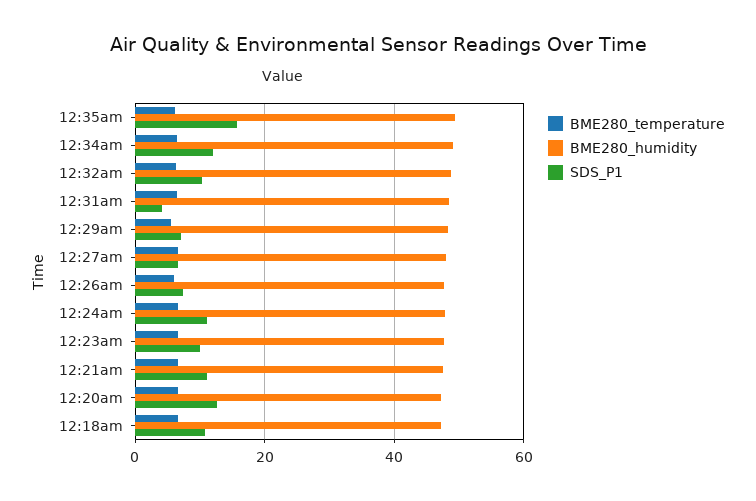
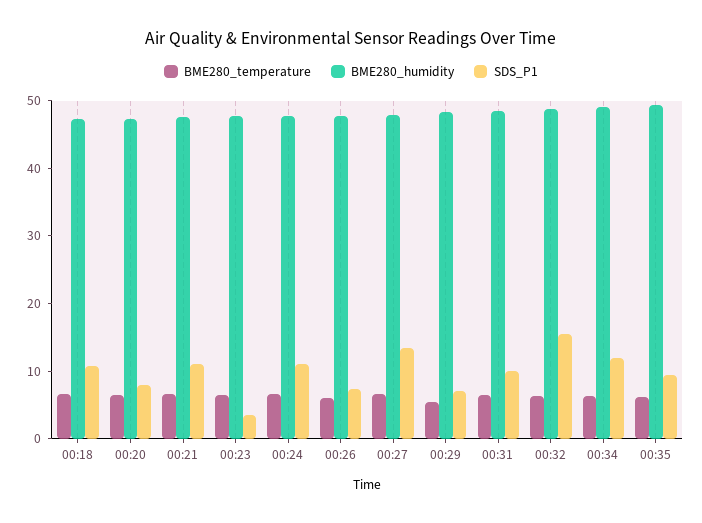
  {
    "BME280_temperature": {
      "12:35am": 6,
      "12:34am": 6,
      "12:32am": 6,
      "12:31am": 6,
      "12:29am": 6,
      "12:27am": 6,
      "12:26am": 6,
      "12:24am": 6,
      "12:23am": 6,
      "12:21am": 6,
      "12:20am": 6,
      "12:18am": 6
    },
    "BME280_humidity": {
      "12:35am": 50,
      "12:34am": 50,
      "12:32am": 48,
      "12:31am": 48,
      "12:29am": 48,
      "12:27am": 48,
      "12:26am": 48,
      "12:24am": 48,
      "12:23am": 48,
      "12:21am": 48,
      "12:20am": 48,
      "12:18am": 48
    },
    "SDS_P1": {
-     "12:35am": 16,
+     "12:35am": 10,
      "12:34am": 12,
-     "12:32am": 10,
+     "12:32am": 16,
-     "12:31am": 4,
+     "12:31am": 10,
      "12:29am": 8,
-     "12:27am": 6,
+     "12:27am": 14,
      "12:26am": 8,
      "12:24am": 12,
-     "12:23am": 10,
+     "12:23am": 4,
      "12:21am": 12,
-     "12:20am": 12,
+     "12:20am": 8,
      "12:18am": 10
    }
  }

